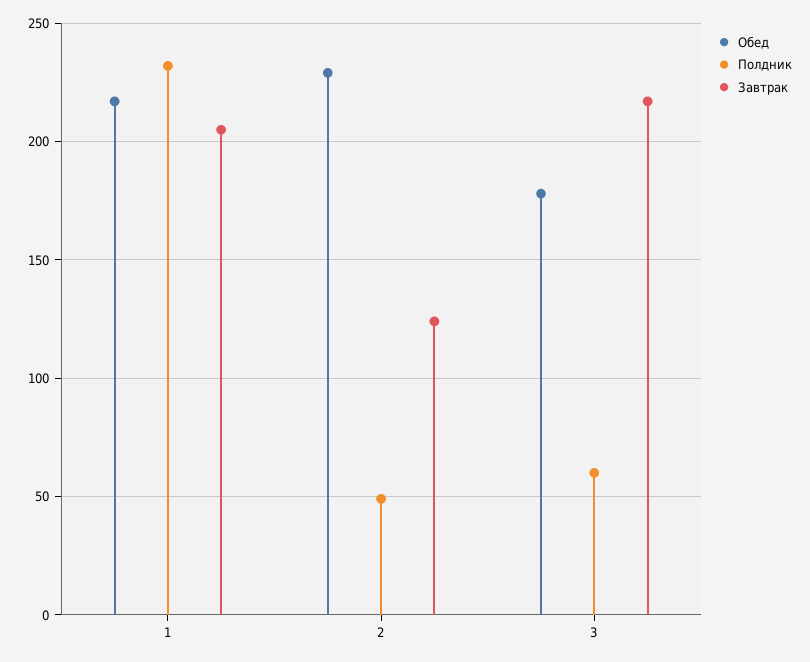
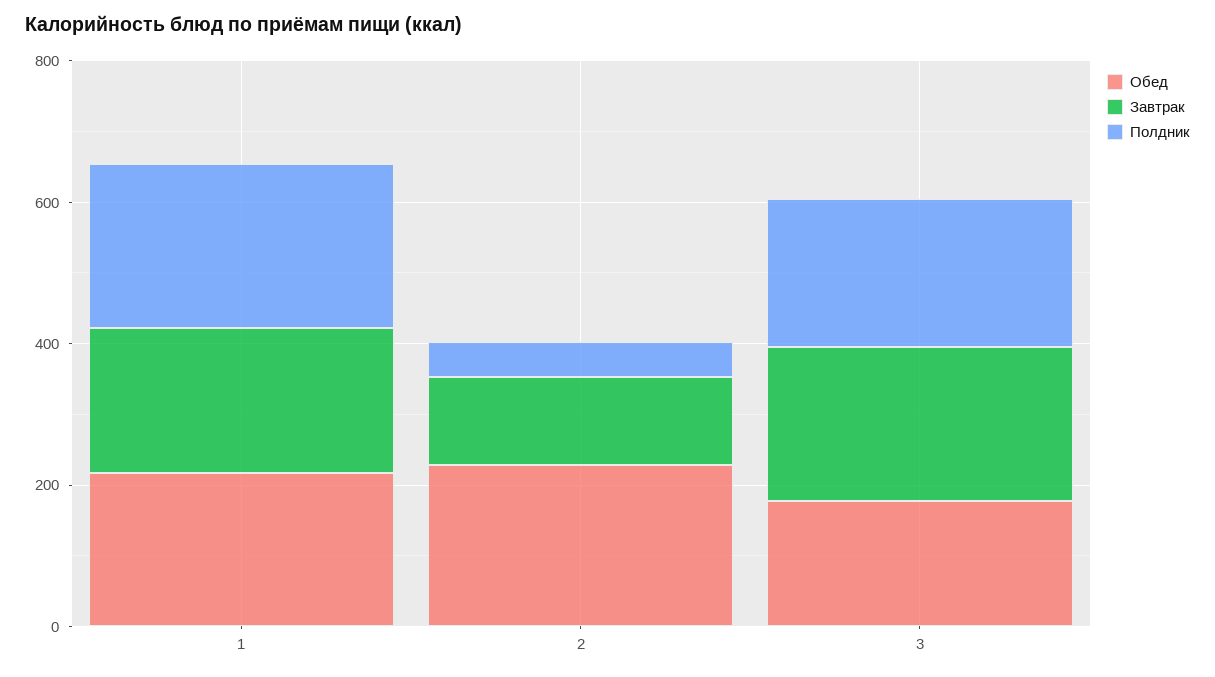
  {
    "Обед": {
      "1": 215,
      "2": 230,
      "3": 180
    },
    "Полдник": {
      "1": 230,
      "2": 50,
-     "3": 60
+     "3": 200
    },
    "Завтрак": {
      "1": 205,
      "2": 125,
      "3": 215
    }
  }

